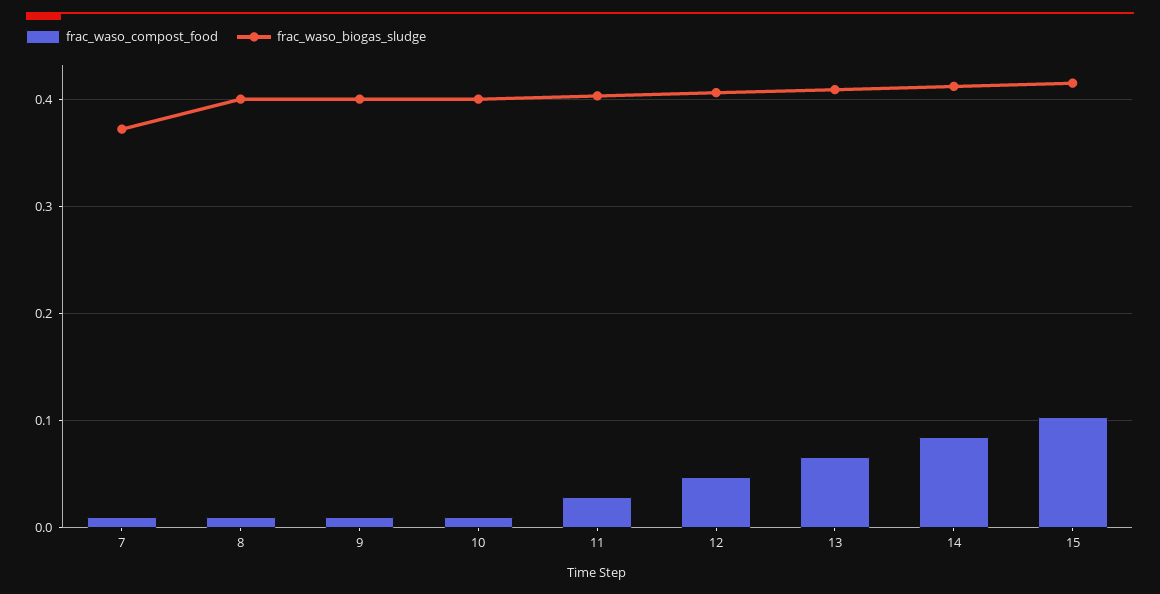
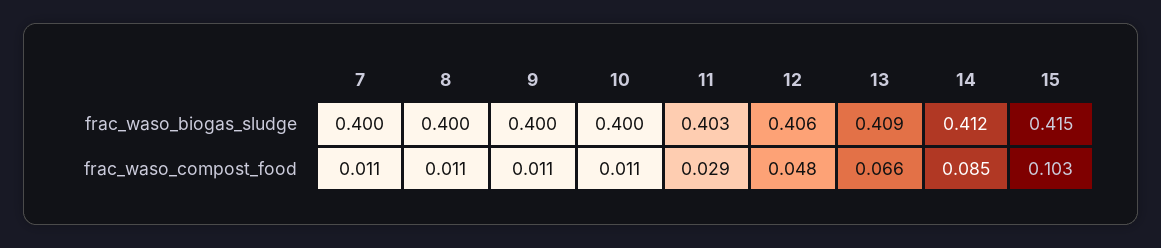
  {
    "frac_waso_compost_food": {
      "7": 0.011,
      "8": 0.011,
      "9": 0.011,
      "10": 0.011,
      "11": 0.029,
      "12": 0.048,
      "13": 0.066,
      "14": 0.085,
      "15": 0.103
    },
    "frac_waso_biogas_sludge": {
-     "7": 0.37,
+     "7": 0.4,
      "8": 0.4,
      "9": 0.4,
      "10": 0.4,
      "11": 0.403,
      "12": 0.406,
      "13": 0.409,
      "14": 0.412,
      "15": 0.415
    }
  }

